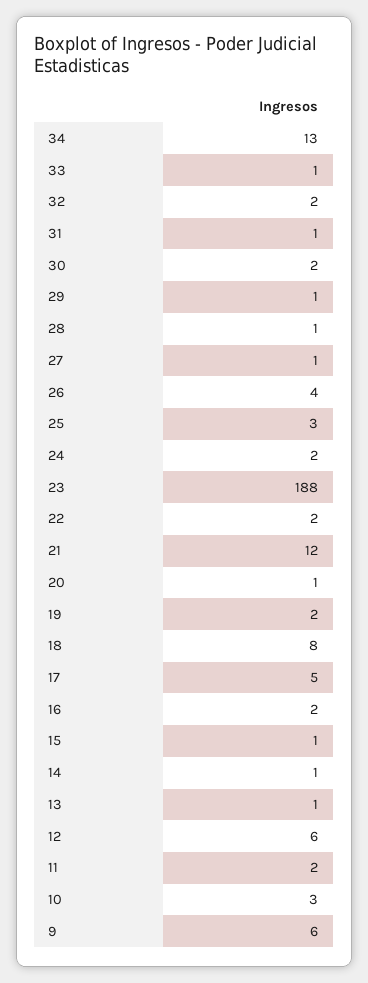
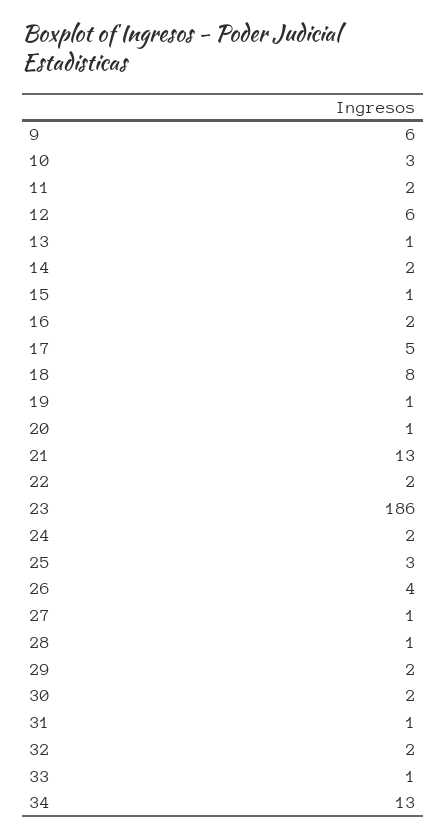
  {
    "34": 13,
    "33": 1,
    "32": 2,
    "31": 1,
    "30": 2,
-   "29": 1,
+   "29": 2,
    "28": 1,
    "27": 1,
    "26": 4,
    "25": 3,
    "24": 2,
-   "23": 188,
+   "23": 186,
    "22": 2,
-   "21": 12,
+   "21": 13,
    "20": 1,
-   "19": 2,
+   "19": 1,
    "18": 8,
    "17": 5,
    "16": 2,
    "15": 1,
-   "14": 1,
+   "14": 2,
    "13": 1,
    "12": 6,
    "11": 2,
    "10": 3,
    "9": 6
  }

